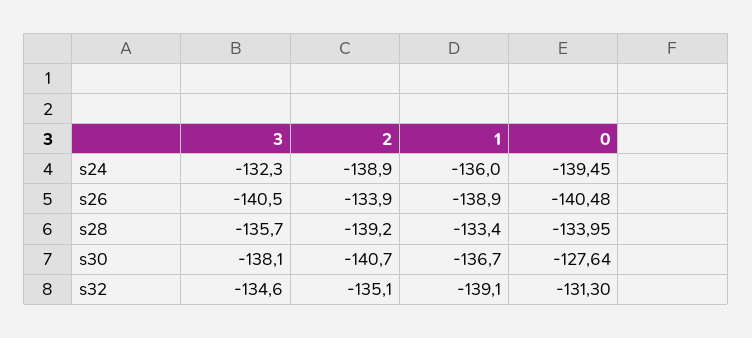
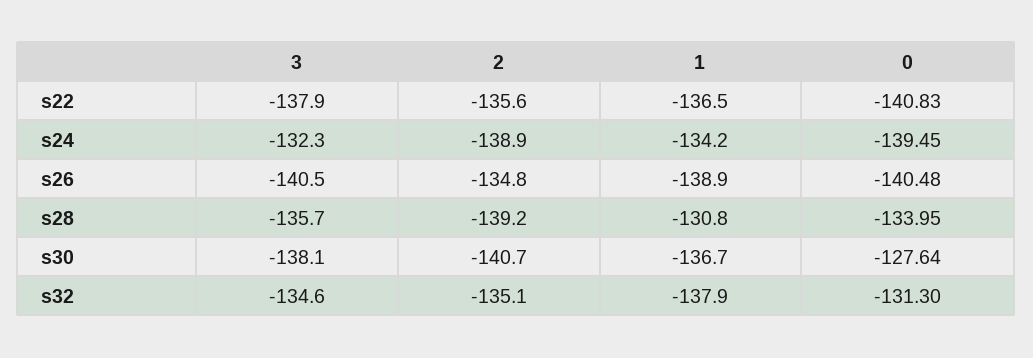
  {
    "3": {
      "s24": -132.3,
      "s26": -140.5,
      "s28": -135.7,
      "s30": -138.1,
-     "s32": -134.6
+     "s32": -134.6,
+     "s22": -137.9
    },
    "2": {
      "s24": -138.9,
-     "s26": -133.9,
+     "s26": -134.8,
      "s28": -139.2,
      "s30": -140.7,
-     "s32": -135.1
+     "s32": -135.1,
+     "s22": -135.6
    },
    "1": {
-     "s24": -136,
+     "s24": -134.2,
      "s26": -138.9,
-     "s28": -133.4,
+     "s28": -130.8,
      "s30": -136.7,
-     "s32": -139.1
+     "s32": -137.9,
+     "s22": -136.5
    },
    "0": {
      "s24": -139.45,
      "s26": -140.48,
      "s28": -133.95,
      "s30": -127.64,
-     "s32": -131.3
+     "s32": -131.3,
+     "s22": -140.83
    }
  }

